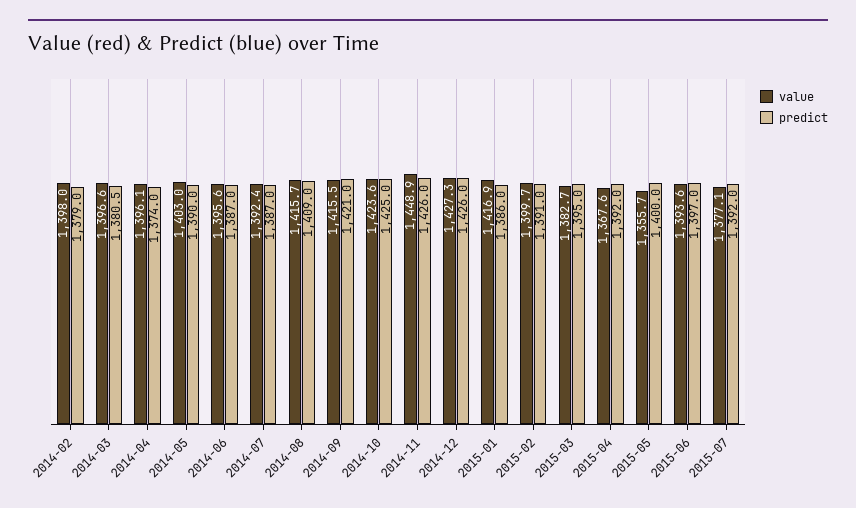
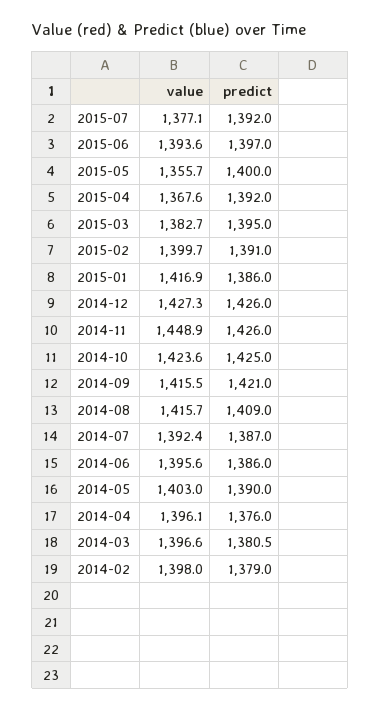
  {
    "value": {
      "2014-02": 1398,
      "2014-03": 1396.6,
      "2014-04": 1396.1,
      "2014-05": 1403,
      "2014-06": 1395.6,
      "2014-07": 1392.4,
      "2014-08": 1415.7,
      "2014-09": 1415.5,
      "2014-10": 1423.6,
      "2014-11": 1448.9,
      "2014-12": 1427.3,
      "2015-01": 1416.9,
      "2015-02": 1399.7,
      "2015-03": 1382.7,
      "2015-04": 1367.6,
      "2015-05": 1355.7,
      "2015-06": 1393.6,
      "2015-07": 1377.1
    },
    "predict": {
      "2014-02": 1379,
      "2014-03": 1380.5,
-     "2014-04": 1374,
+     "2014-04": 1376,
      "2014-05": 1390,
-     "2014-06": 1387,
+     "2014-06": 1386,
      "2014-07": 1387,
      "2014-08": 1409,
      "2014-09": 1421,
      "2014-10": 1425,
      "2014-11": 1426,
      "2014-12": 1426,
      "2015-01": 1386,
      "2015-02": 1391,
      "2015-03": 1395,
      "2015-04": 1392,
      "2015-05": 1400,
      "2015-06": 1397,
      "2015-07": 1392
    }
  }

